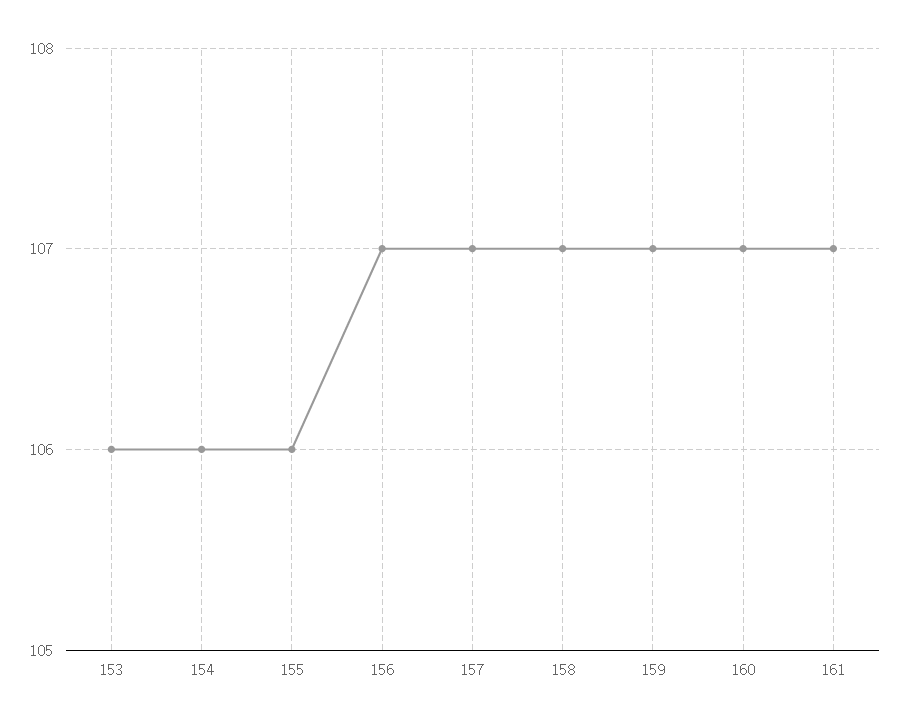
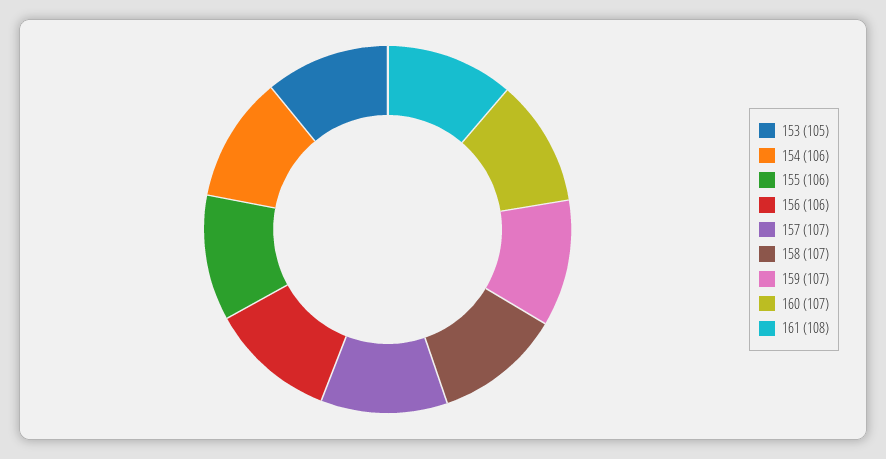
  {
-   "153": 106,
+   "153": 105,
    "154": 106,
    "155": 106,
-   "156": 107,
+   "156": 106,
    "157": 107,
    "158": 107,
    "159": 107,
    "160": 107,
-   "161": 107
+   "161": 108
  }

